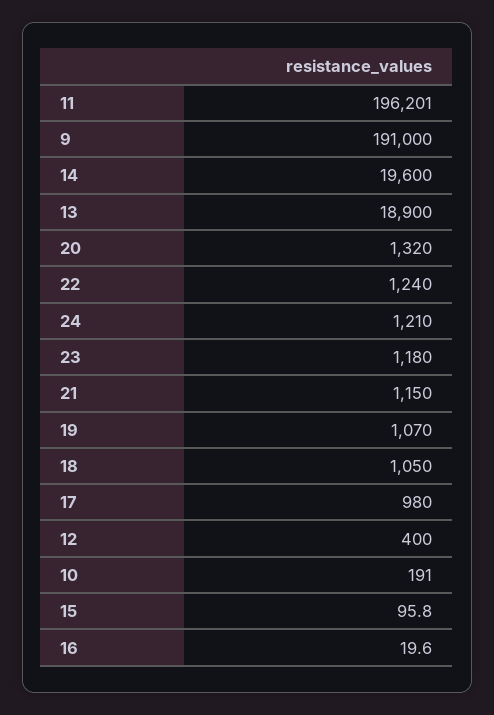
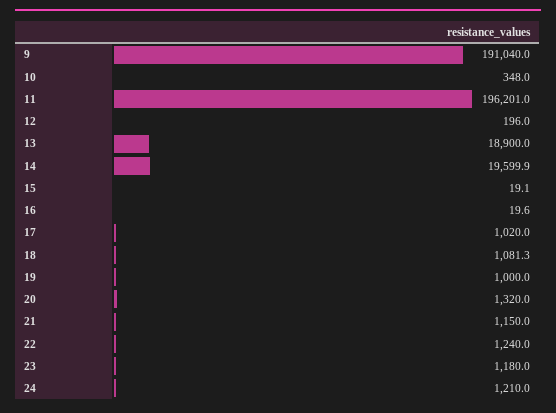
  {
    "11": 196201,
-   "9": 191000,
+   "9": 191040,
-   "14": 19600,
+   "14": 19599.9,
    "13": 18900,
    "20": 1320,
    "22": 1240,
    "24": 1210,
    "23": 1180,
    "21": 1150,
-   "19": 1070,
+   "19": 1000,
-   "18": 1050,
+   "18": 1081.3,
-   "17": 980,
+   "17": 1020,
-   "12": 400,
+   "12": 196,
-   "10": 191,
+   "10": 348,
-   "15": 95.8,
+   "15": 19.1,
    "16": 19.6
  }

